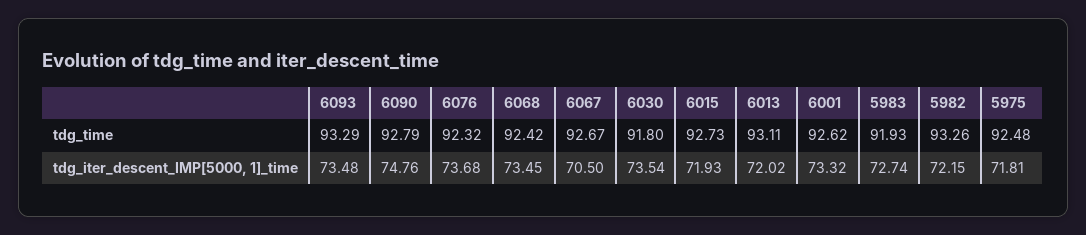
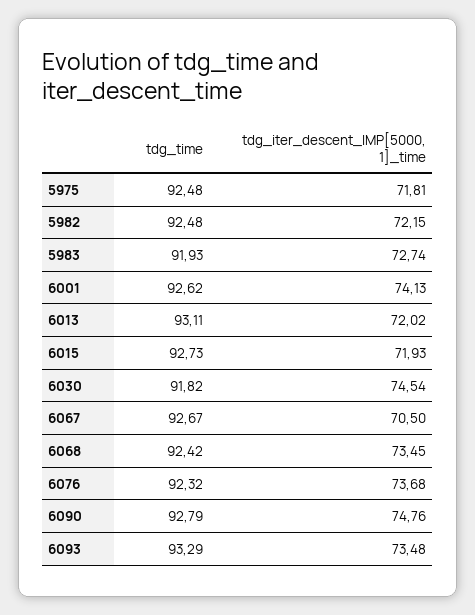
  {
    "6093": {
      "tdg_time": 93.29,
      "tdg_iter_descent_IMP[5000, 1]_time": 73.48
    },
    "6090": {
      "tdg_time": 92.79,
      "tdg_iter_descent_IMP[5000, 1]_time": 74.76
    },
    "6076": {
      "tdg_time": 92.32,
      "tdg_iter_descent_IMP[5000, 1]_time": 73.68
    },
    "6068": {
      "tdg_time": 92.42,
      "tdg_iter_descent_IMP[5000, 1]_time": 73.45
    },
    "6067": {
      "tdg_time": 92.67,
      "tdg_iter_descent_IMP[5000, 1]_time": 70.5
    },
    "6030": {
-     "tdg_time": 91.8,
+     "tdg_time": 91.82,
-     "tdg_iter_descent_IMP[5000, 1]_time": 73.54
+     "tdg_iter_descent_IMP[5000, 1]_time": 74.54
    },
    "6015": {
      "tdg_time": 92.73,
      "tdg_iter_descent_IMP[5000, 1]_time": 71.93
    },
    "6013": {
      "tdg_time": 93.11,
      "tdg_iter_descent_IMP[5000, 1]_time": 72.02
    },
    "6001": {
      "tdg_time": 92.62,
-     "tdg_iter_descent_IMP[5000, 1]_time": 73.32
+     "tdg_iter_descent_IMP[5000, 1]_time": 74.13
    },
    "5983": {
      "tdg_time": 91.93,
      "tdg_iter_descent_IMP[5000, 1]_time": 72.74
    },
    "5982": {
-     "tdg_time": 93.26,
+     "tdg_time": 92.48,
      "tdg_iter_descent_IMP[5000, 1]_time": 72.15
    },
    "5975": {
      "tdg_time": 92.48,
      "tdg_iter_descent_IMP[5000, 1]_time": 71.81
    }
  }

